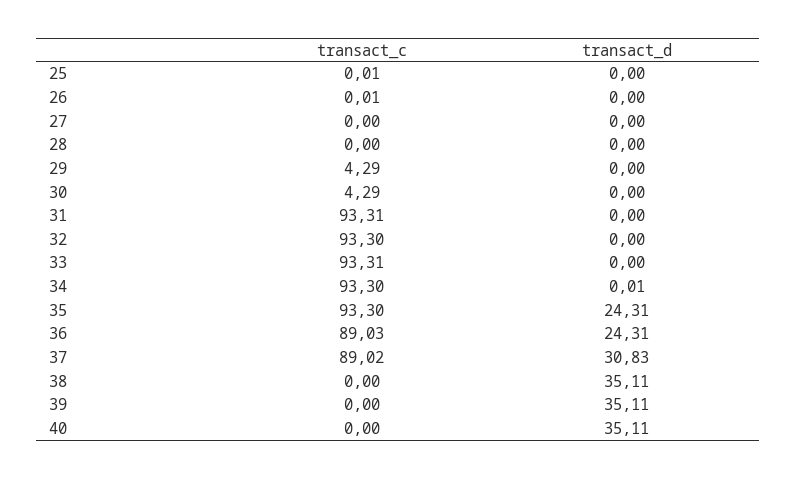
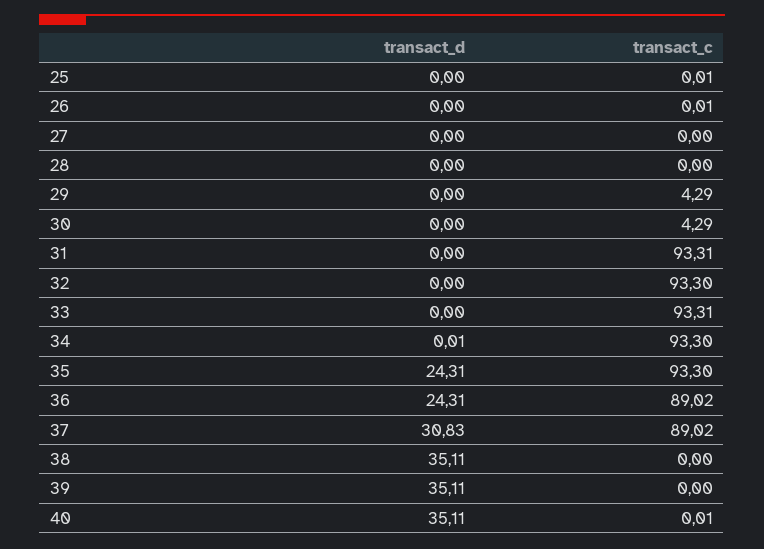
  {
    "transact_c": {
      "25": 0.01,
      "26": 0.01,
      "27": 0,
      "28": 0,
      "29": 4.29,
      "30": 4.29,
      "31": 93.31,
      "32": 93.3,
      "33": 93.31,
      "34": 93.3,
      "35": 93.3,
-     "36": 89.03,
+     "36": 89.02,
      "37": 89.02,
      "38": 0,
      "39": 0,
-     "40": 0
+     "40": 0.01
    },
    "transact_d": {
      "25": 0,
      "26": 0,
      "27": 0,
      "28": 0,
      "29": 0,
      "30": 0,
      "31": 0,
      "32": 0,
      "33": 0,
      "34": 0.01,
      "35": 24.31,
      "36": 24.31,
      "37": 30.83,
      "38": 35.11,
      "39": 35.11,
      "40": 35.11
    }
  }

